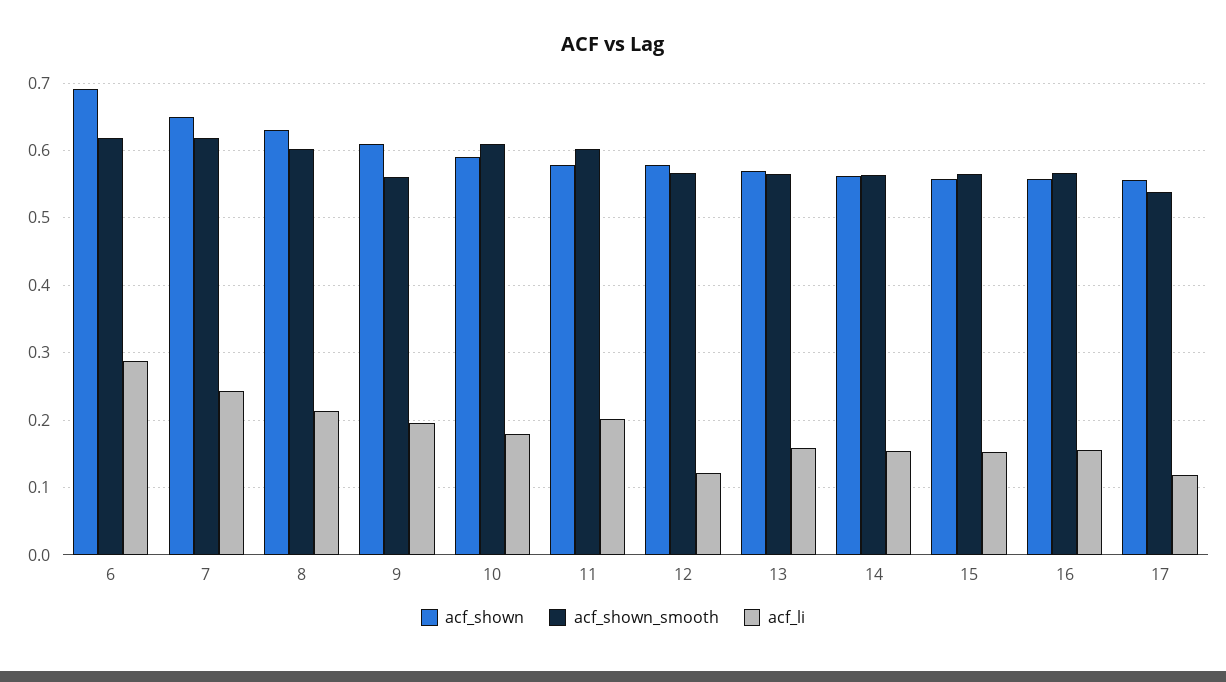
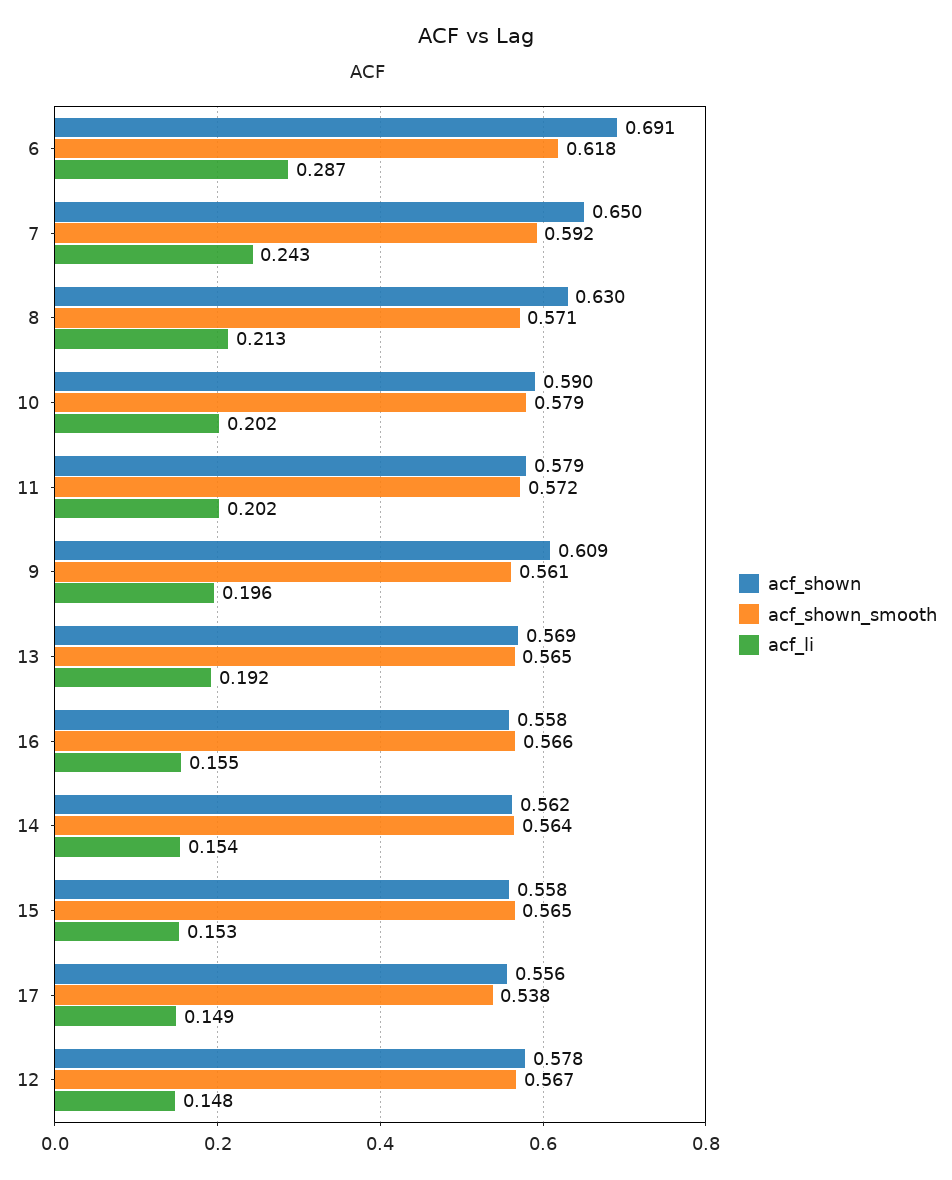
  {
    "acf_shown": {
      "6": 0.691,
      "7": 0.65,
      "8": 0.63,
      "9": 0.609,
      "10": 0.59,
      "11": 0.579,
      "12": 0.578,
      "13": 0.569,
      "14": 0.562,
      "15": 0.558,
      "16": 0.558,
      "17": 0.556
    },
    "acf_shown_smooth": {
      "6": 0.618,
-     "7": 0.62,
+     "7": 0.592,
-     "8": 0.6,
+     "8": 0.571,
      "9": 0.561,
-     "10": 0.61,
+     "10": 0.579,
-     "11": 0.6,
+     "11": 0.572,
      "12": 0.567,
      "13": 0.565,
      "14": 0.564,
      "15": 0.565,
      "16": 0.566,
      "17": 0.538
    },
    "acf_li": {
      "6": 0.287,
      "7": 0.243,
      "8": 0.213,
      "9": 0.196,
-     "10": 0.18,
+     "10": 0.202,
      "11": 0.202,
-     "12": 0.12,
+     "12": 0.148,
-     "13": 0.16,
+     "13": 0.192,
      "14": 0.154,
      "15": 0.153,
      "16": 0.155,
-     "17": 0.12
+     "17": 0.149
    }
  }

